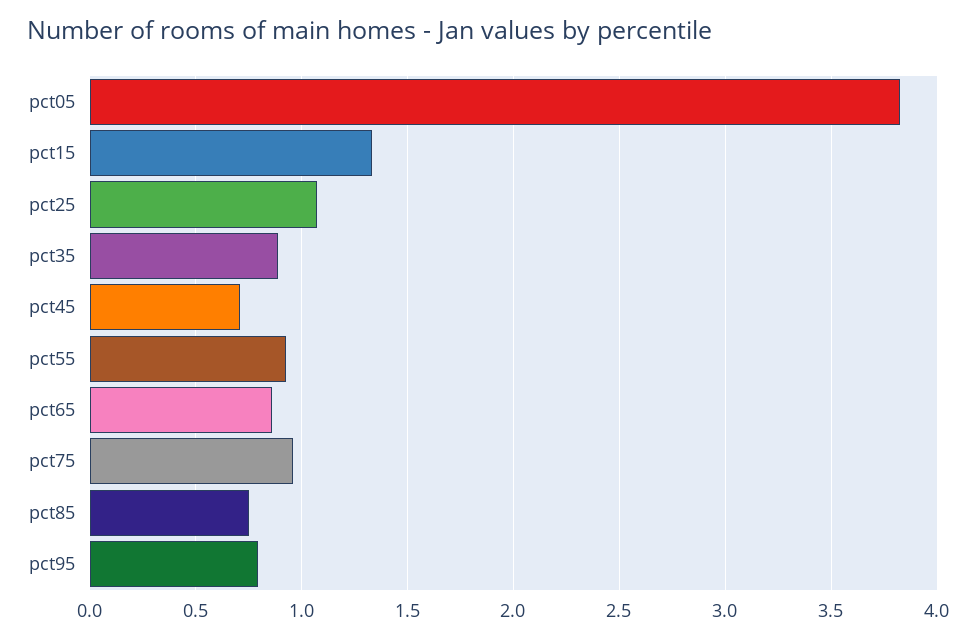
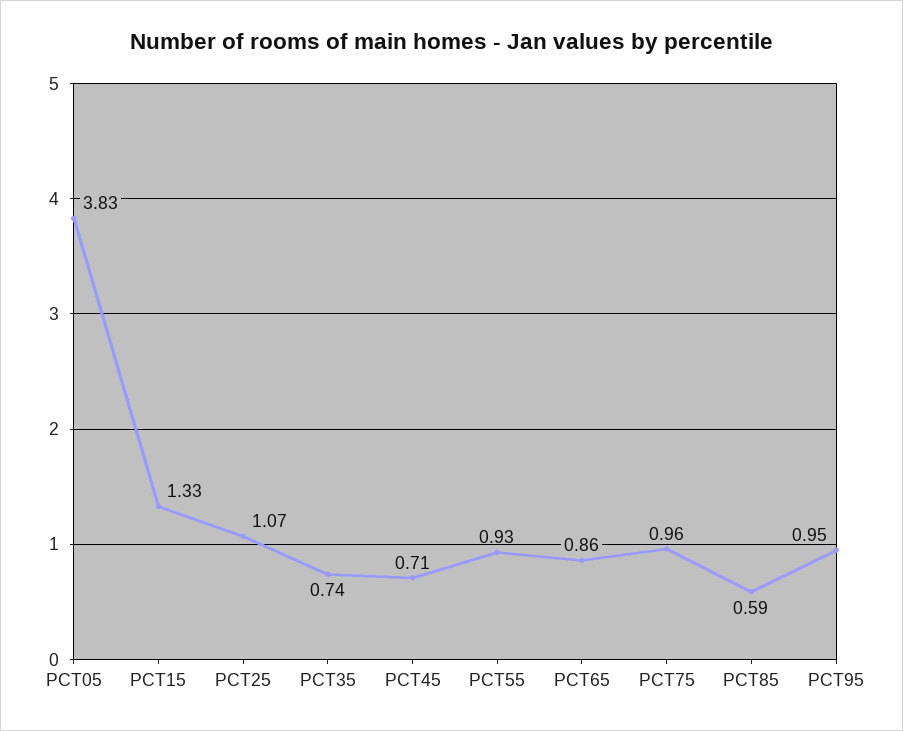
  {
    "pct05": 3.83,
    "pct15": 1.33,
    "pct25": 1.07,
-   "pct35": 0.9,
+   "pct35": 0.74,
    "pct45": 0.71,
    "pct55": 0.93,
    "pct65": 0.86,
    "pct75": 0.96,
-   "pct85": 0.75,
+   "pct85": 0.59,
-   "pct95": 0.8
+   "pct95": 0.95
  }

